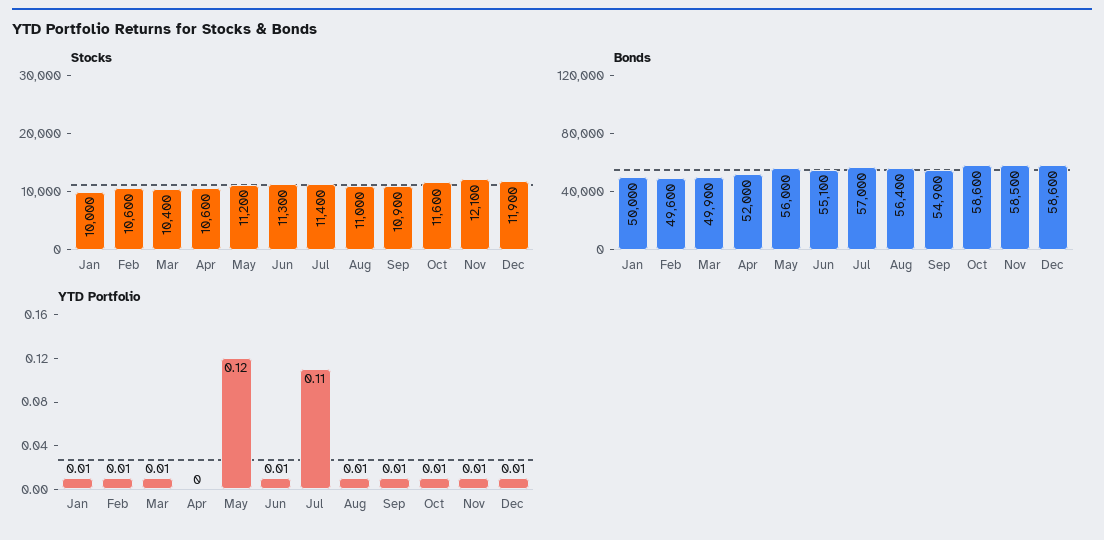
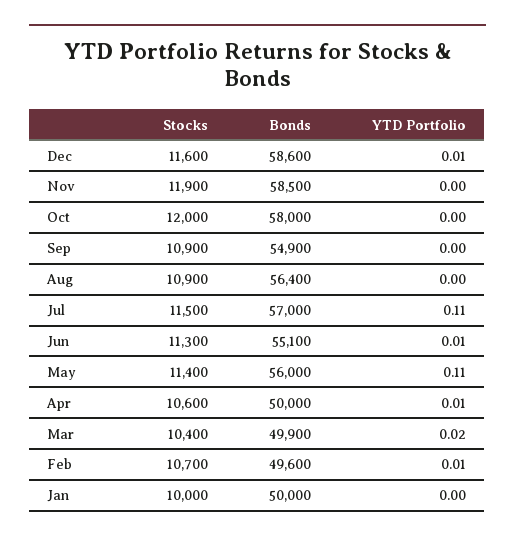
  {
    "Stocks": {
      "Jan": 10000,
-     "Feb": 10600,
+     "Feb": 10700,
      "Mar": 10400,
      "Apr": 10600,
-     "May": 11200,
+     "May": 11400,
      "Jun": 11300,
-     "Jul": 11400,
+     "Jul": 11500,
-     "Aug": 11000,
+     "Aug": 10900,
      "Sep": 10900,
-     "Oct": 11600,
+     "Oct": 12000,
-     "Nov": 12100,
+     "Nov": 11900,
-     "Dec": 11900
+     "Dec": 11600
    },
    "Bonds": {
      "Jan": 50000,
      "Feb": 49600,
      "Mar": 49900,
-     "Apr": 52000,
+     "Apr": 50000,
      "May": 56000,
      "Jun": 55100,
      "Jul": 57000,
      "Aug": 56400,
      "Sep": 54900,
-     "Oct": 58600,
+     "Oct": 58000,
      "Nov": 58500,
      "Dec": 58600
    },
    "YTD Portfolio": {
-     "Jan": 0.01,
+     "Jan": 0,
      "Feb": 0.01,
-     "Mar": 0.01,
+     "Mar": 0.02,
-     "Apr": 0,
+     "Apr": 0.01,
-     "May": 0.12,
+     "May": 0.11,
      "Jun": 0.01,
      "Jul": 0.11,
-     "Aug": 0.01,
+     "Aug": 0,
-     "Sep": 0.01,
+     "Sep": 0,
-     "Oct": 0.01,
+     "Oct": 0,
-     "Nov": 0.01,
+     "Nov": 0,
      "Dec": 0.01
    }
  }

